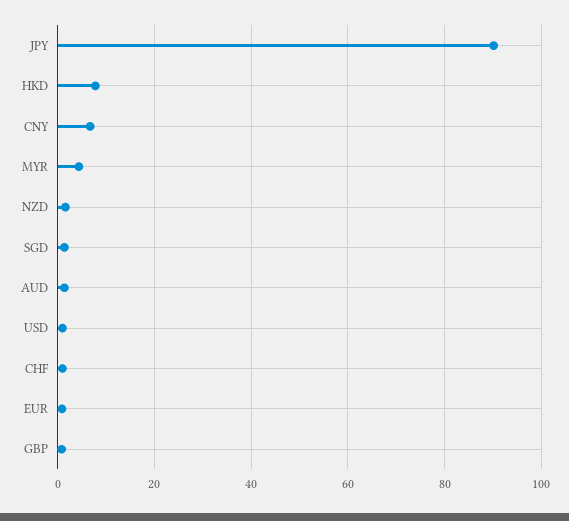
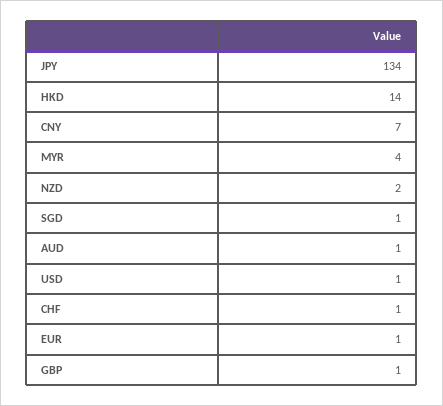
  {
-   "JPY": 90,
+   "JPY": 134,
-   "HKD": 8,
+   "HKD": 14,
    "CNY": 7,
    "MYR": 4,
    "NZD": 2,
    "SGD": 1,
    "AUD": 1,
    "USD": 1,
    "CHF": 1,
    "EUR": 1,
    "GBP": 1
  }

